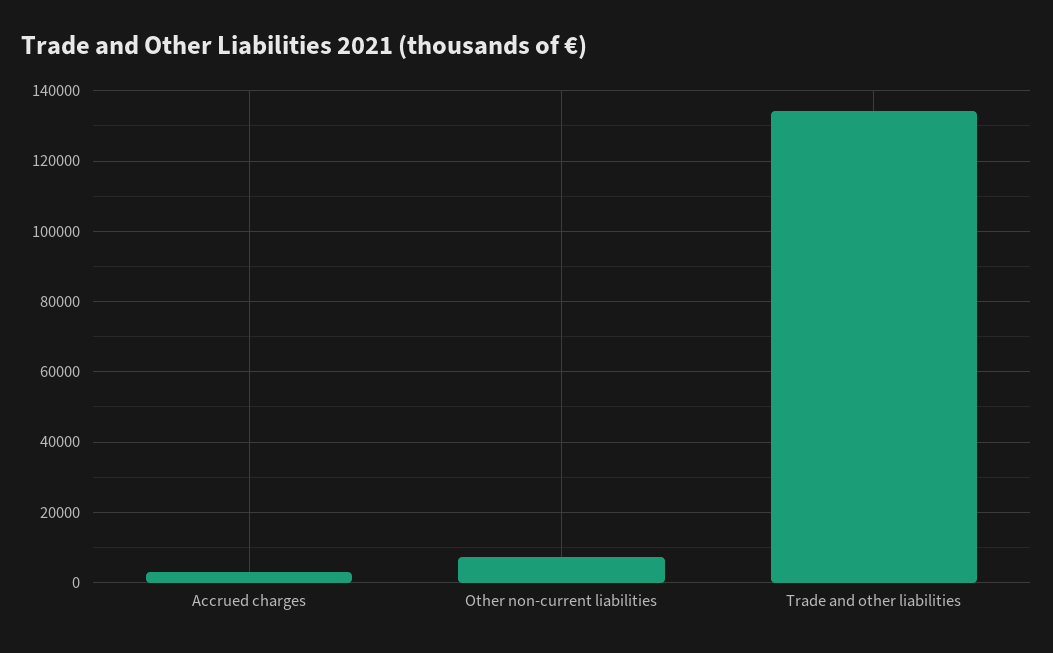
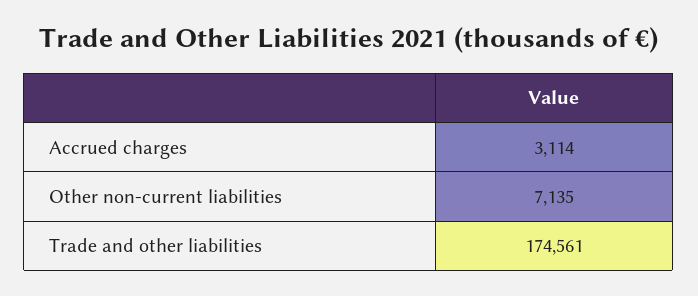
  {
    "Accrued charges": 3114,
    "Other non-current liabilities": 7135,
-   "Trade and other liabilities": 134000
+   "Trade and other liabilities": 174561
  }

